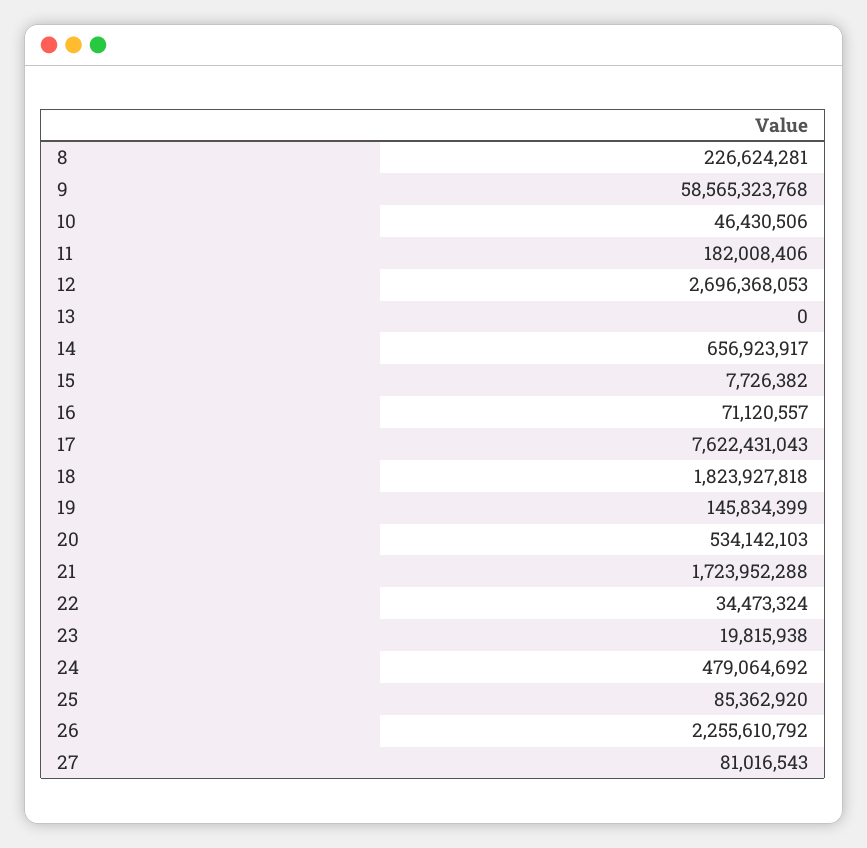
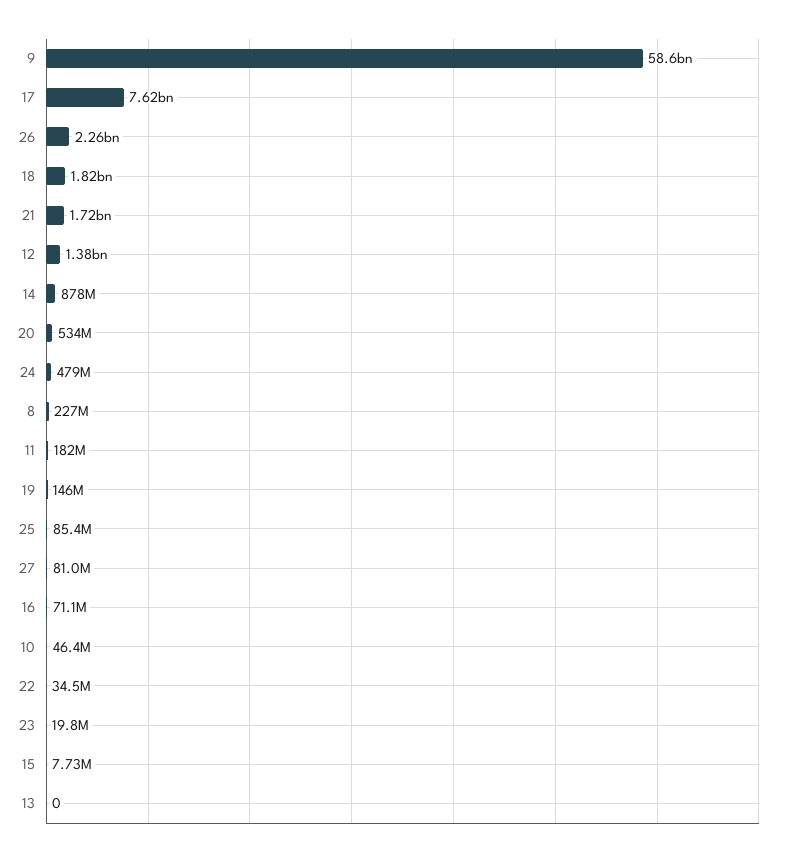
  {
    "8": 226624281,
    "9": 58565323768,
    "10": 46430506,
    "11": 182008406,
-   "12": 2696368053,
+   "12": 1380000000,
    "13": 0,
-   "14": 656923917,
+   "14": 878000000,
    "15": 7726382,
    "16": 71120557,
    "17": 7622431043,
    "18": 1823927818,
    "19": 145834399,
    "20": 534142103,
    "21": 1723952288,
    "22": 34473324,
    "23": 19815938,
    "24": 479064692,
    "25": 85362920,
    "26": 2255610792,
    "27": 81016543
  }

